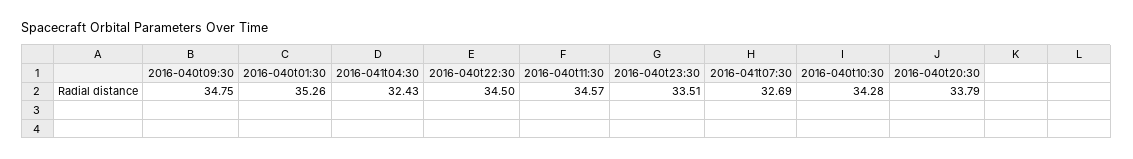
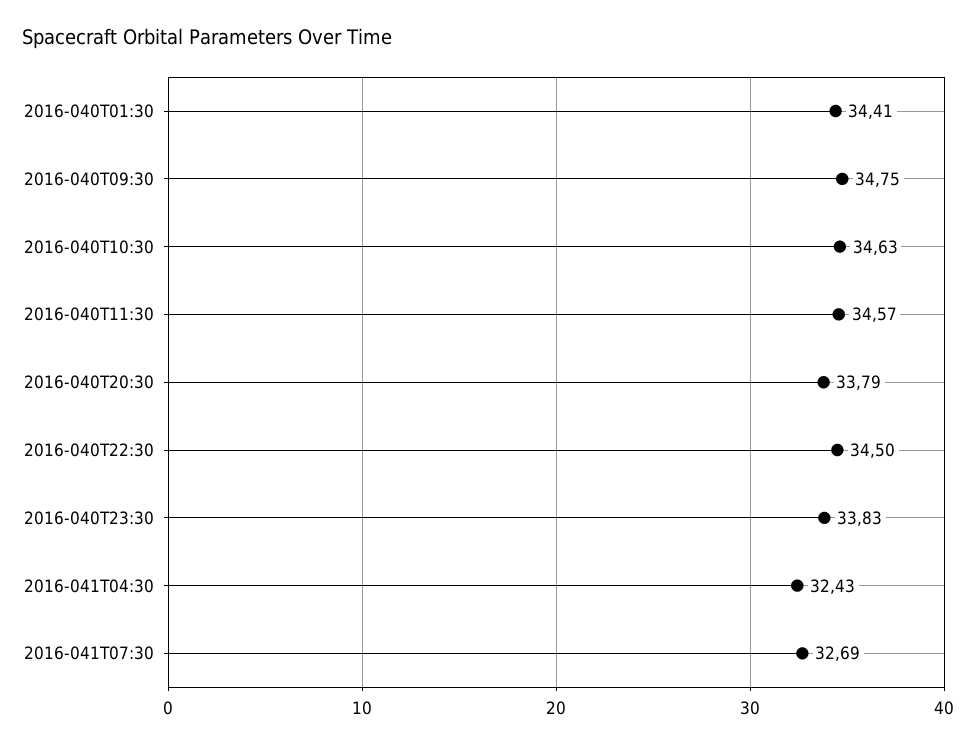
  {
    "2016-040t09:30": 34.75,
-   "2016-040t01:30": 35.26,
+   "2016-040t01:30": 34.41,
    "2016-041t04:30": 32.43,
    "2016-040t22:30": 34.5,
    "2016-040t11:30": 34.57,
-   "2016-040t23:30": 33.51,
+   "2016-040t23:30": 33.83,
    "2016-041t07:30": 32.69,
-   "2016-040t10:30": 34.28,
+   "2016-040t10:30": 34.63,
    "2016-040t20:30": 33.79
  }

